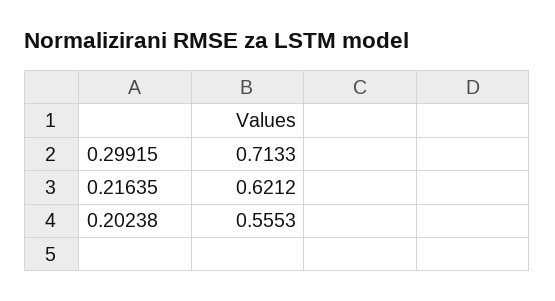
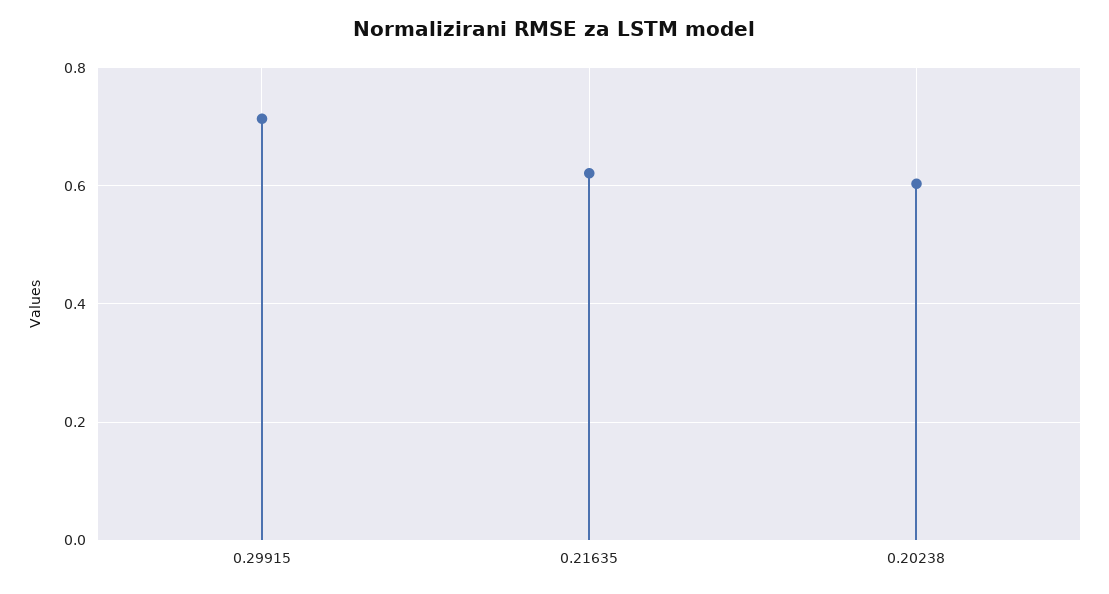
  {
    "0.29915": 0.7133,
    "0.21635": 0.6212,
-   "0.20238": 0.5553
+   "0.20238": 0.6
  }

